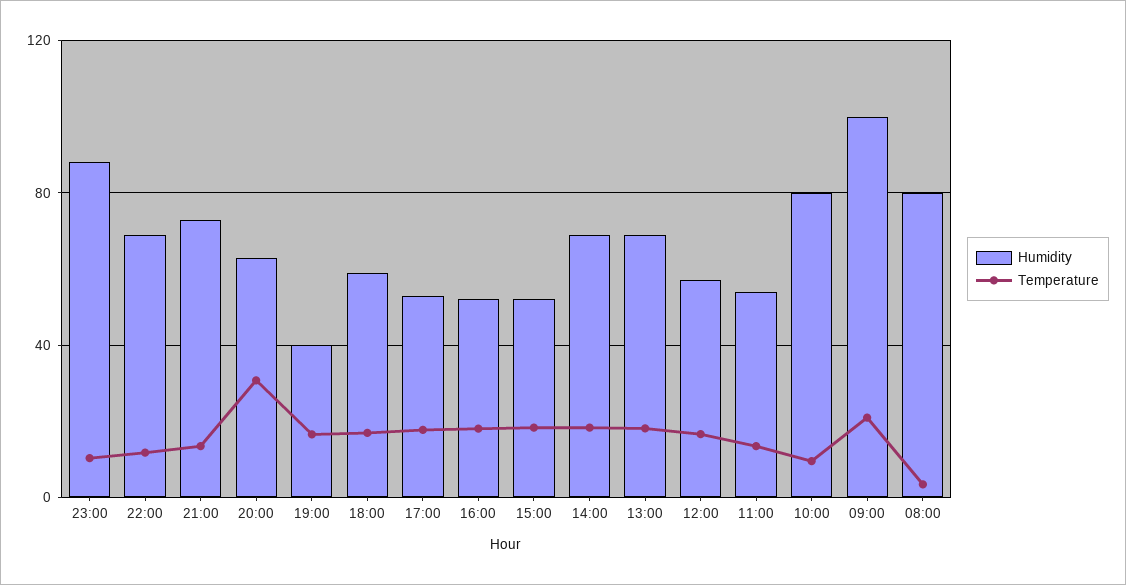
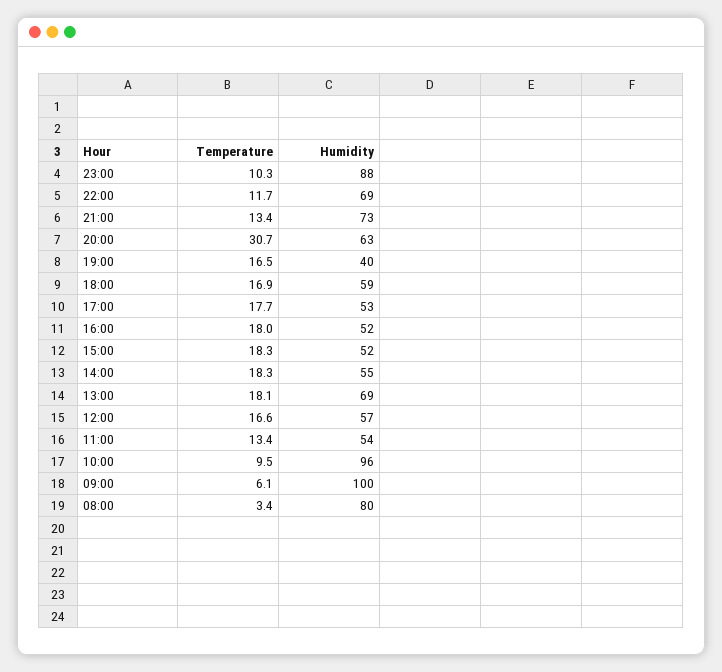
  {
    "Humidity": {
      "23:00": 88,
      "22:00": 69,
      "21:00": 73,
      "20:00": 63,
      "19:00": 40,
      "18:00": 59,
      "17:00": 53,
      "16:00": 52,
      "15:00": 52,
-     "14:00": 70,
+     "14:00": 55,
      "13:00": 69,
      "12:00": 57,
      "11:00": 54,
-     "10:00": 80,
+     "10:00": 96,
      "09:00": 100,
      "08:00": 80
    },
    "Temperature": {
      "23:00": 10.3,
      "22:00": 11.7,
      "21:00": 13.4,
      "20:00": 30.7,
      "19:00": 16.5,
      "18:00": 16.9,
      "17:00": 17.7,
      "16:00": 18,
      "15:00": 18.3,
      "14:00": 18.3,
      "13:00": 18.1,
      "12:00": 16.6,
      "11:00": 13.4,
      "10:00": 9.5,
-     "09:00": 20,
+     "09:00": 6.1,
      "08:00": 3.4
    }
  }

